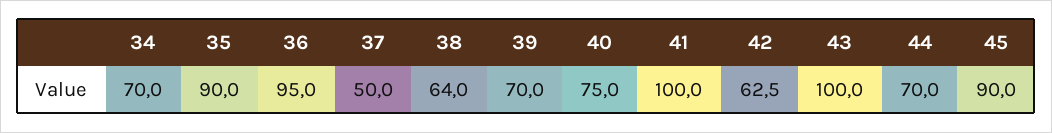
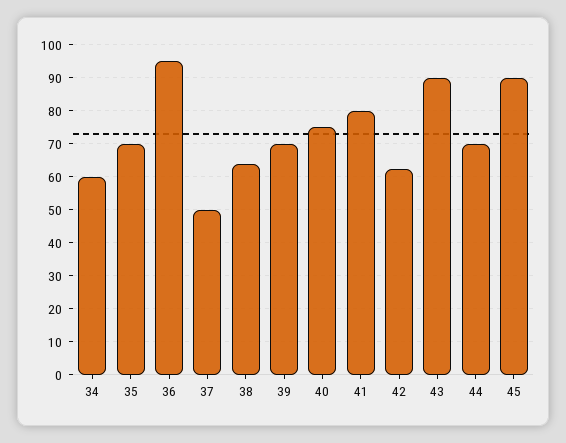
  {
-   "34": 70,
+   "34": 60,
-   "35": 90,
+   "35": 70,
    "36": 95,
    "37": 50,
    "38": 64,
    "39": 70,
    "40": 75,
-   "41": 100,
+   "41": 80,
    "42": 62.5,
-   "43": 100,
+   "43": 90,
    "44": 70,
    "45": 90
  }

